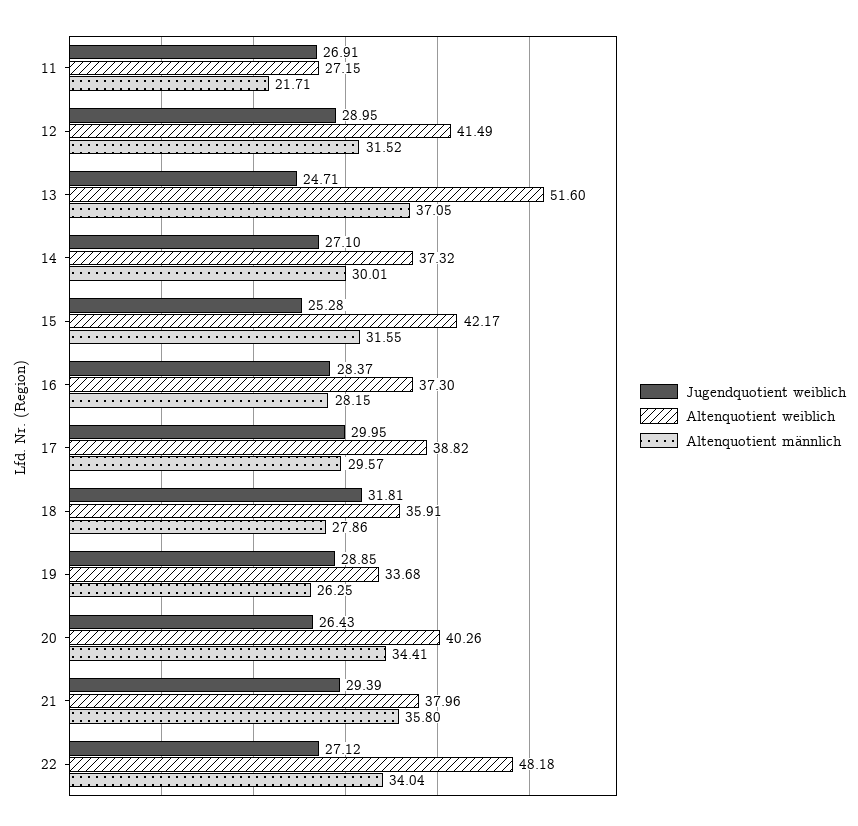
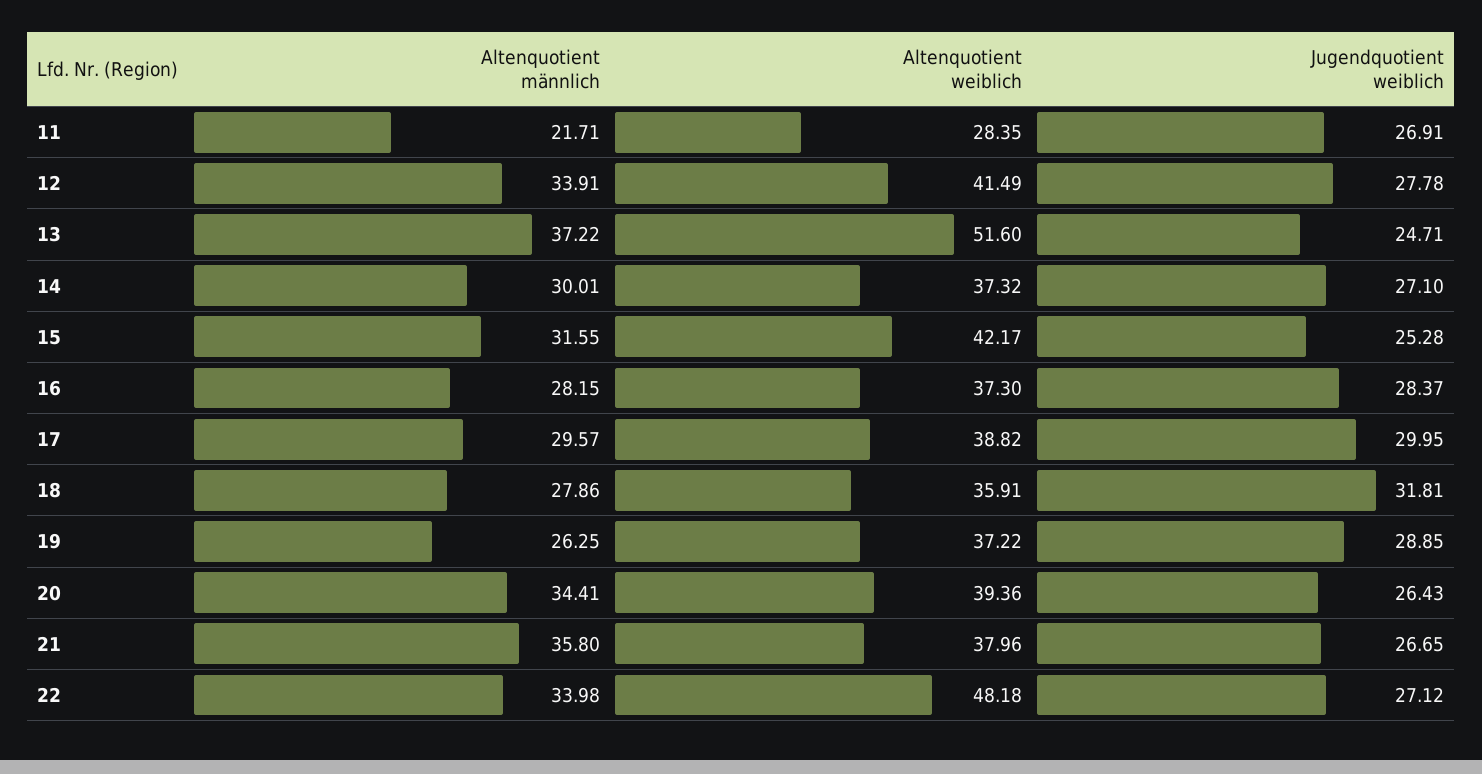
  {
    "Jugendquotient weiblich": {
      "11": 26.91,
-     "12": 28.95,
+     "12": 27.78,
      "13": 24.71,
      "14": 27.1,
      "15": 25.28,
      "16": 28.37,
      "17": 29.95,
      "18": 31.81,
      "19": 28.85,
      "20": 26.43,
-     "21": 29.39,
+     "21": 26.65,
      "22": 27.12
    },
    "Altenquotient weiblich": {
-     "11": 27.15,
+     "11": 28.35,
      "12": 41.49,
      "13": 51.6,
      "14": 37.32,
      "15": 42.17,
      "16": 37.3,
      "17": 38.82,
      "18": 35.91,
-     "19": 33.68,
+     "19": 37.22,
-     "20": 40.26,
+     "20": 39.36,
      "21": 37.96,
      "22": 48.18
    },
    "Altenquotient männlich": {
      "11": 21.71,
-     "12": 31.52,
+     "12": 33.91,
-     "13": 37.05,
+     "13": 37.22,
      "14": 30.01,
      "15": 31.55,
      "16": 28.15,
      "17": 29.57,
      "18": 27.86,
      "19": 26.25,
      "20": 34.41,
      "21": 35.8,
-     "22": 34.04
+     "22": 33.98
    }
  }

